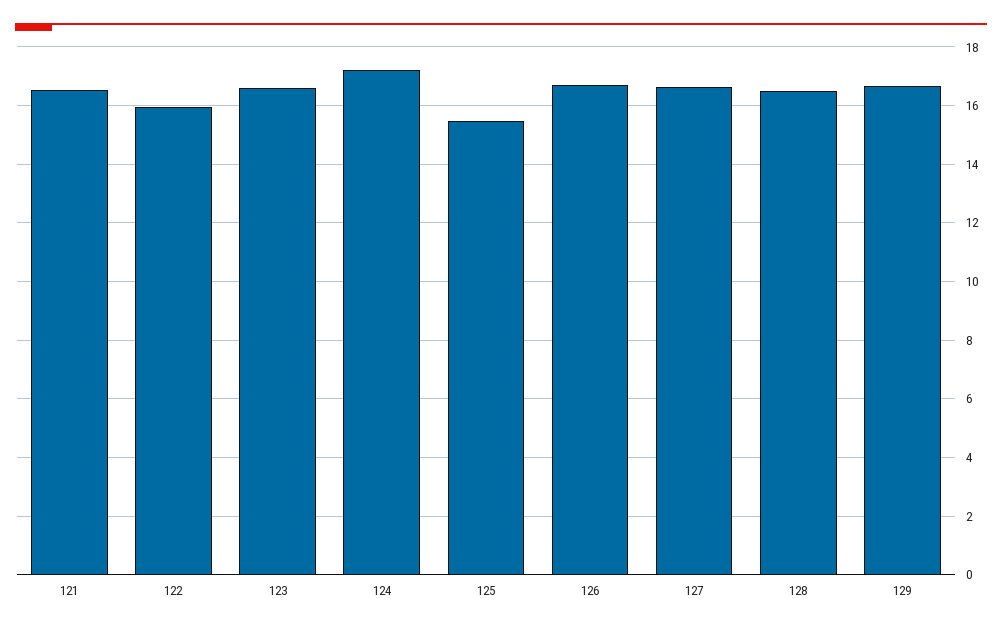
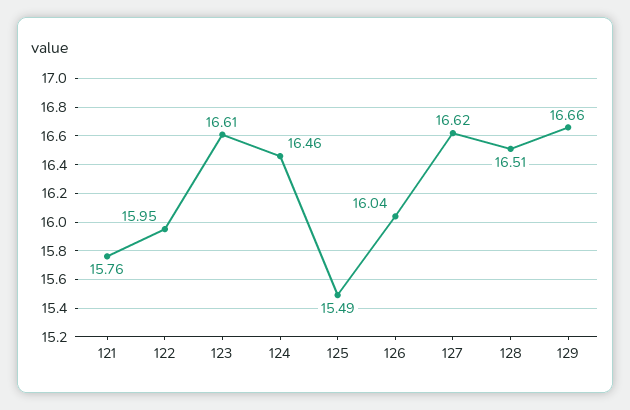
  {
-   "121": 16.5,
+   "121": 15.76,
    "122": 15.95,
    "123": 16.61,
-   "124": 17.25,
+   "124": 16.46,
    "125": 15.49,
-   "126": 16.75,
+   "126": 16.04,
    "127": 16.62,
    "128": 16.51,
    "129": 16.66
  }

